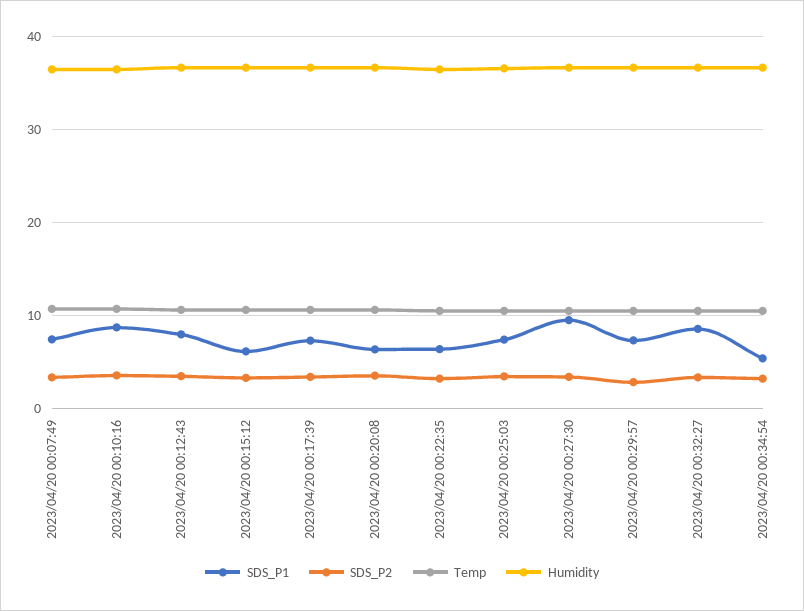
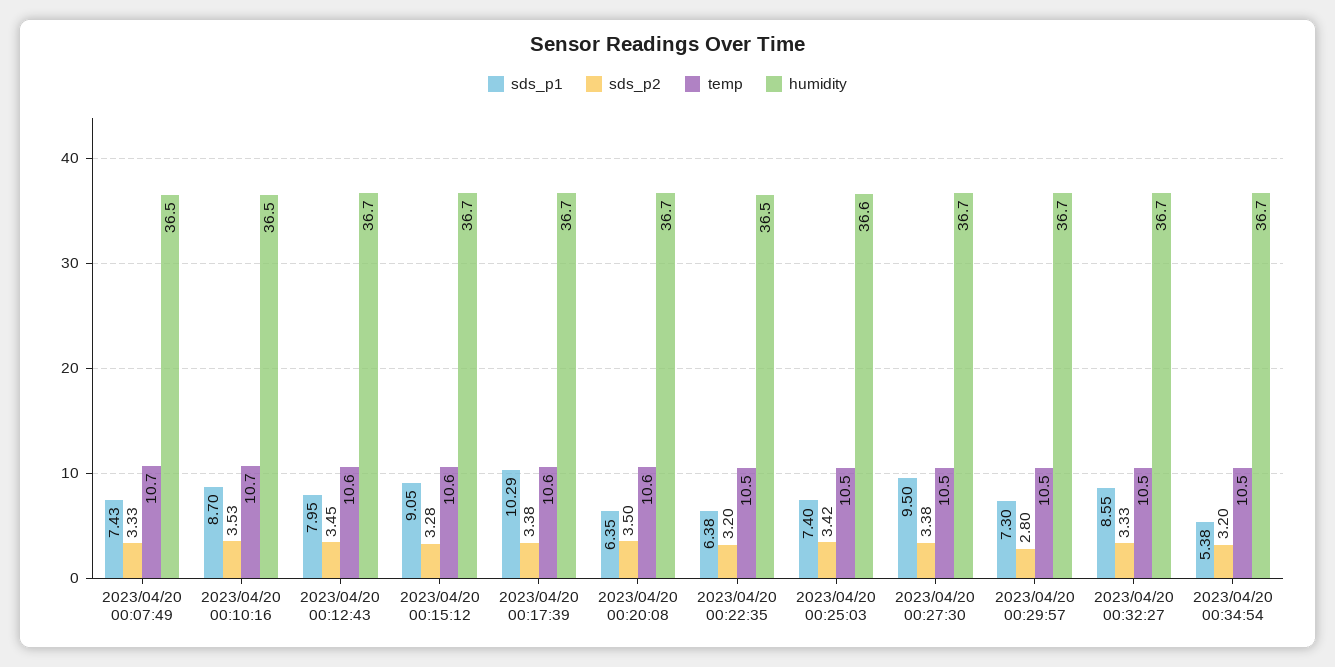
  {
    "SDS_P1": {
      "2023/04/20 00:07:49": 7.43,
      "2023/04/20 00:10:16": 8.7,
      "2023/04/20 00:12:43": 7.95,
-     "2023/04/20 00:15:12": 6,
+     "2023/04/20 00:15:12": 9.05,
-     "2023/04/20 00:17:39": 7,
+     "2023/04/20 00:17:39": 10.29,
      "2023/04/20 00:20:08": 6.35,
      "2023/04/20 00:22:35": 6.38,
      "2023/04/20 00:25:03": 7.4,
      "2023/04/20 00:27:30": 9.5,
      "2023/04/20 00:29:57": 7.3,
      "2023/04/20 00:32:27": 8.55,
      "2023/04/20 00:34:54": 5.38
    },
    "SDS_P2": {
      "2023/04/20 00:07:49": 3.33,
      "2023/04/20 00:10:16": 3.53,
      "2023/04/20 00:12:43": 3.45,
      "2023/04/20 00:15:12": 3.28,
      "2023/04/20 00:17:39": 3.38,
      "2023/04/20 00:20:08": 3.5,
      "2023/04/20 00:22:35": 3.2,
      "2023/04/20 00:25:03": 3.42,
      "2023/04/20 00:27:30": 3.38,
      "2023/04/20 00:29:57": 2.8,
      "2023/04/20 00:32:27": 3.33,
      "2023/04/20 00:34:54": 3.2
    },
    "Temp": {
      "2023/04/20 00:07:49": 10.7,
      "2023/04/20 00:10:16": 10.7,
      "2023/04/20 00:12:43": 10.6,
      "2023/04/20 00:15:12": 10.6,
      "2023/04/20 00:17:39": 10.6,
      "2023/04/20 00:20:08": 10.6,
      "2023/04/20 00:22:35": 10.5,
      "2023/04/20 00:25:03": 10.5,
      "2023/04/20 00:27:30": 10.5,
      "2023/04/20 00:29:57": 10.5,
      "2023/04/20 00:32:27": 10.5,
      "2023/04/20 00:34:54": 10.5
    },
    "Humidity": {
      "2023/04/20 00:07:49": 36.5,
      "2023/04/20 00:10:16": 36.5,
      "2023/04/20 00:12:43": 36.7,
      "2023/04/20 00:15:12": 36.7,
      "2023/04/20 00:17:39": 36.7,
      "2023/04/20 00:20:08": 36.7,
      "2023/04/20 00:22:35": 36.5,
      "2023/04/20 00:25:03": 36.6,
      "2023/04/20 00:27:30": 36.7,
      "2023/04/20 00:29:57": 36.7,
      "2023/04/20 00:32:27": 36.7,
      "2023/04/20 00:34:54": 36.7
    }
  }

